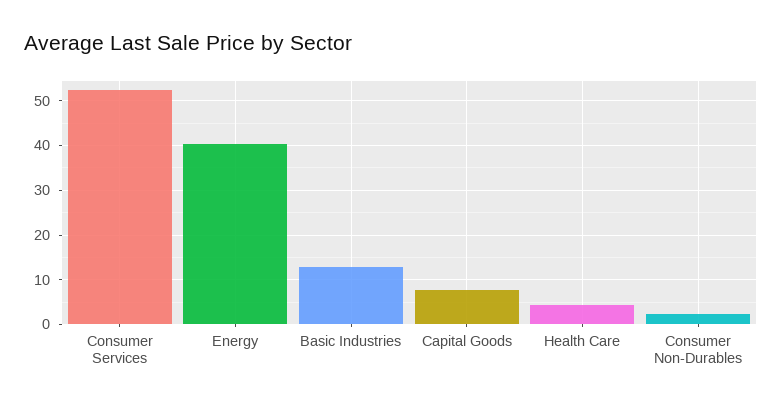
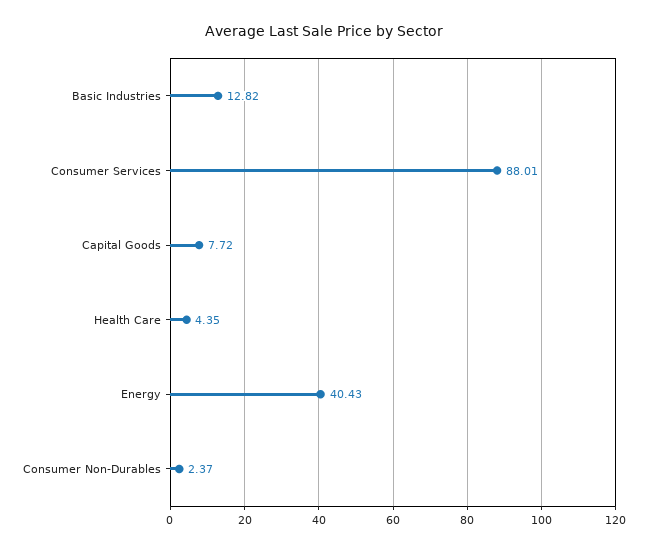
  {
-   "Consumer Services": 52,
+   "Consumer Services": 88.01,
    "Energy": 40.43,
    "Basic Industries": 12.82,
    "Capital Goods": 7.72,
    "Health Care": 4.35,
    "Consumer Non-Durables": 2.37
  }

